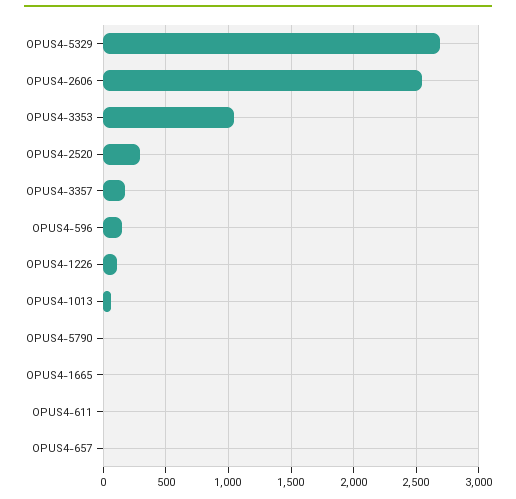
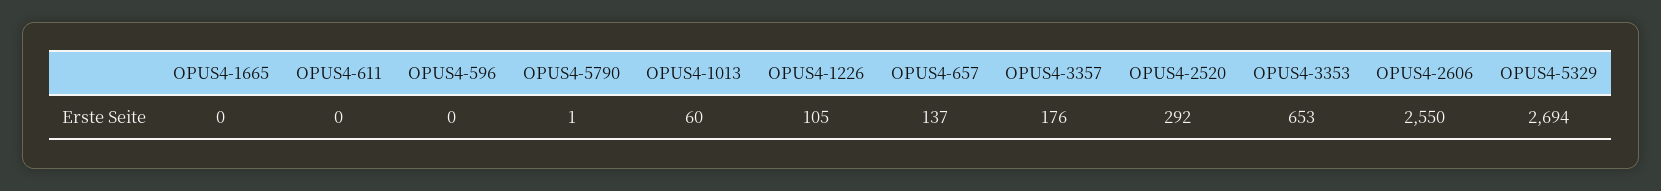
  {
    "OPUS4-5329": 2694,
    "OPUS4-2606": 2550,
-   "OPUS4-3353": 1050,
+   "OPUS4-3353": 653,
    "OPUS4-2520": 292,
    "OPUS4-3357": 176,
-   "OPUS4-596": 150,
+   "OPUS4-596": 0,
    "OPUS4-1226": 105,
    "OPUS4-1013": 60,
    "OPUS4-5790": 1,
    "OPUS4-1665": 0,
    "OPUS4-611": 0,
-   "OPUS4-657": 0
+   "OPUS4-657": 137
  }

